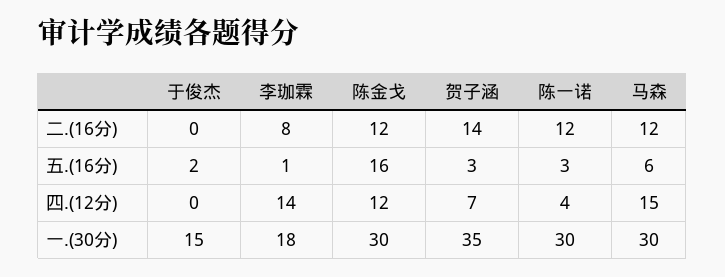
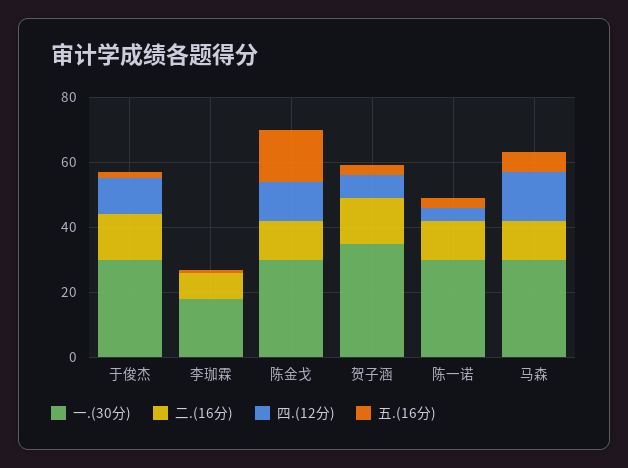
  {
    "二.(16分)": {
-     "于俊杰": 0,
+     "于俊杰": 15,
      "李珈霖": 8,
      "陈金戈": 12,
      "贺子涵": 14,
      "陈一诺": 12,
      "马森": 12
    },
    "五.(16分)": {
      "于俊杰": 2,
      "李珈霖": 1,
      "陈金戈": 16,
      "贺子涵": 3,
      "陈一诺": 3,
      "马森": 6
    },
    "四.(12分)": {
-     "于俊杰": 0,
+     "于俊杰": 10,
-     "李珈霖": 14,
+     "李珈霖": 0,
      "陈金戈": 12,
      "贺子涵": 7,
      "陈一诺": 4,
      "马森": 15
    },
    "一.(30分)": {
-     "于俊杰": 15,
+     "于俊杰": 30,
      "李珈霖": 18,
      "陈金戈": 30,
      "贺子涵": 35,
      "陈一诺": 30,
      "马森": 30
    }
  }

